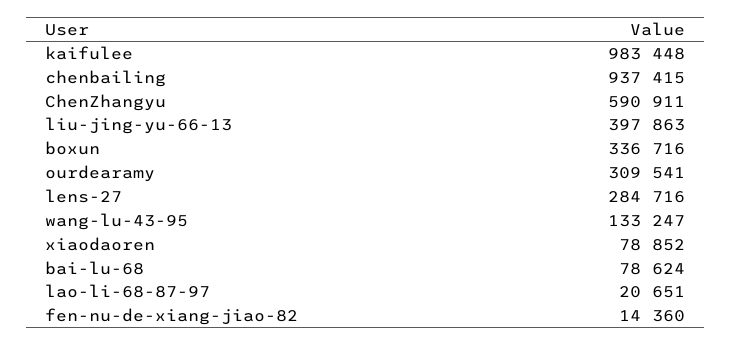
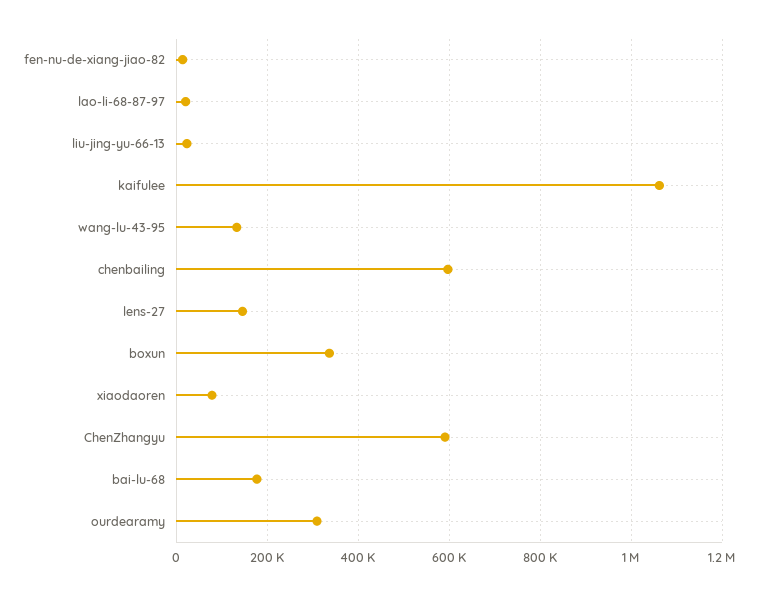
  {
-   "kaifulee": 983448,
+   "kaifulee": 1060000,
-   "chenbailing": 937415,
+   "chenbailing": 600000,
    "ChenZhangyu": 590911,
-   "liu-jing-yu-66-13": 397863,
+   "liu-jing-yu-66-13": 20000,
    "boxun": 336716,
    "ourdearamy": 309541,
-   "lens-27": 284716,
+   "lens-27": 140000,
    "wang-lu-43-95": 133247,
    "xiaodaoren": 78852,
-   "bai-lu-68": 78624,
+   "bai-lu-68": 180000,
    "lao-li-68-87-97": 20651,
    "fen-nu-de-xiang-jiao-82": 14360
  }

